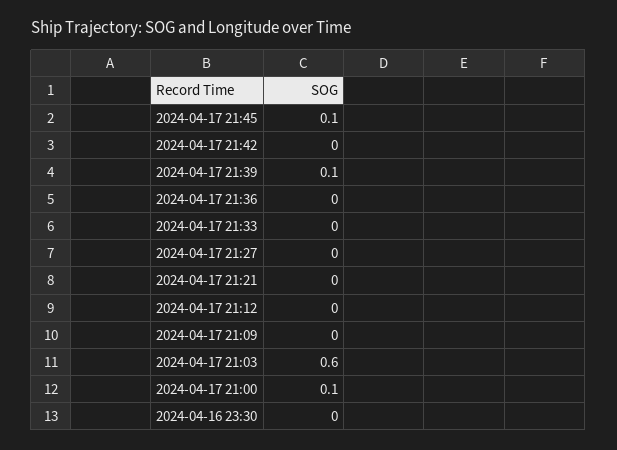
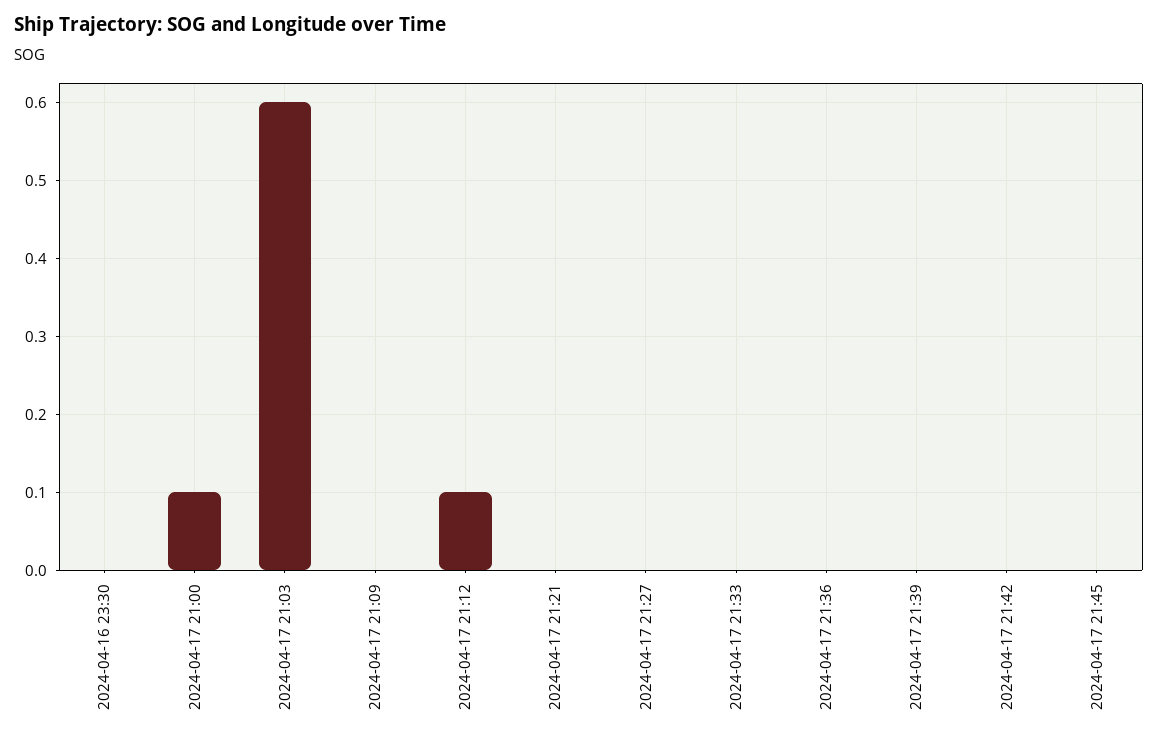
  {
-   "2024-04-17 21:45": 0.1,
+   "2024-04-17 21:45": 0,
    "2024-04-17 21:42": 0,
-   "2024-04-17 21:39": 0.1,
+   "2024-04-17 21:39": 0,
    "2024-04-17 21:36": 0,
    "2024-04-17 21:33": 0,
    "2024-04-17 21:27": 0,
    "2024-04-17 21:21": 0,
-   "2024-04-17 21:12": 0,
+   "2024-04-17 21:12": 0.1,
    "2024-04-17 21:09": 0,
    "2024-04-17 21:03": 0.6,
    "2024-04-17 21:00": 0.1,
    "2024-04-16 23:30": 0
  }

